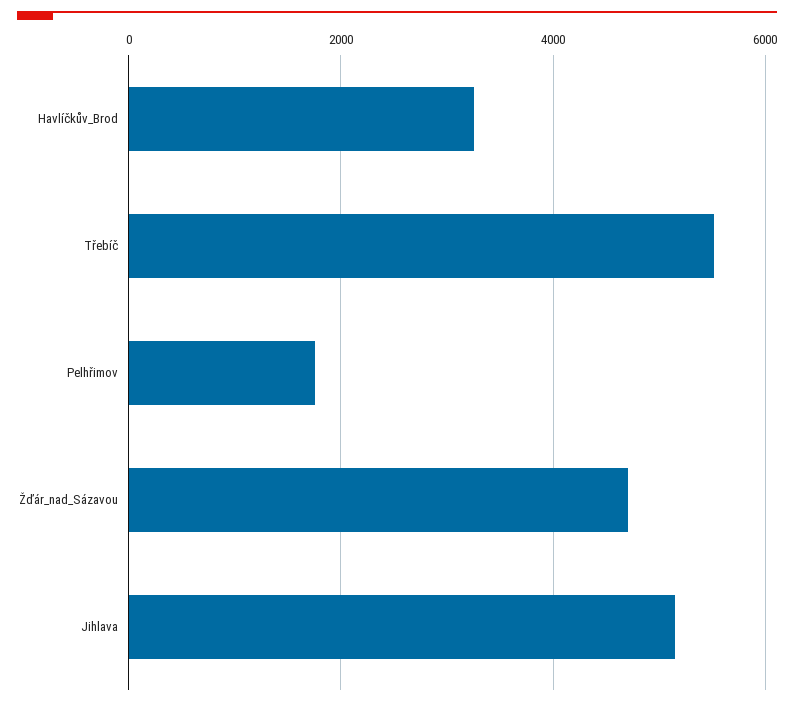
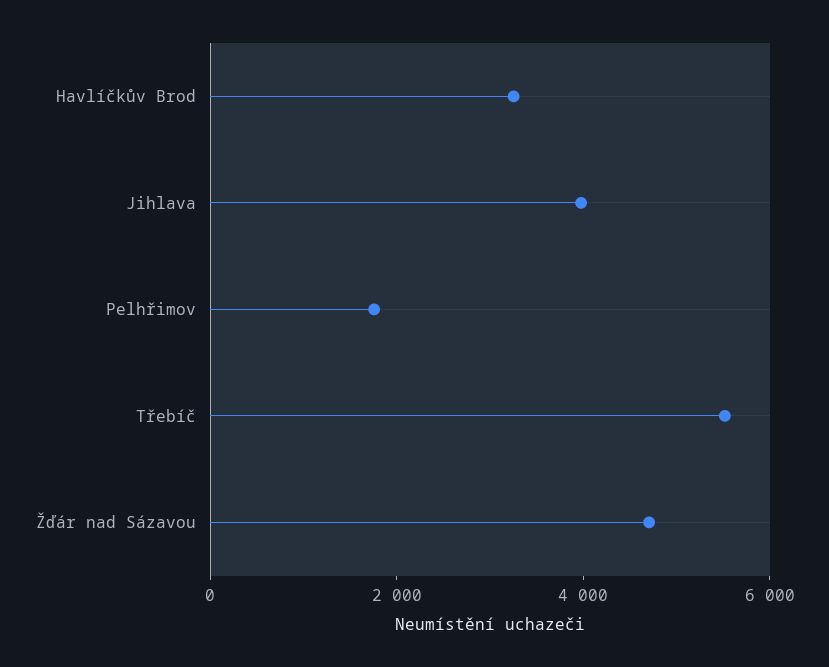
  {
    "Havlíčkův_Brod": 3200,
    "Třebíč": 5600,
    "Pelhřimov": 1800,
    "Žďár_nad_Sázavou": 4800,
-   "Jihlava": 5200
+   "Jihlava": 4000
  }

